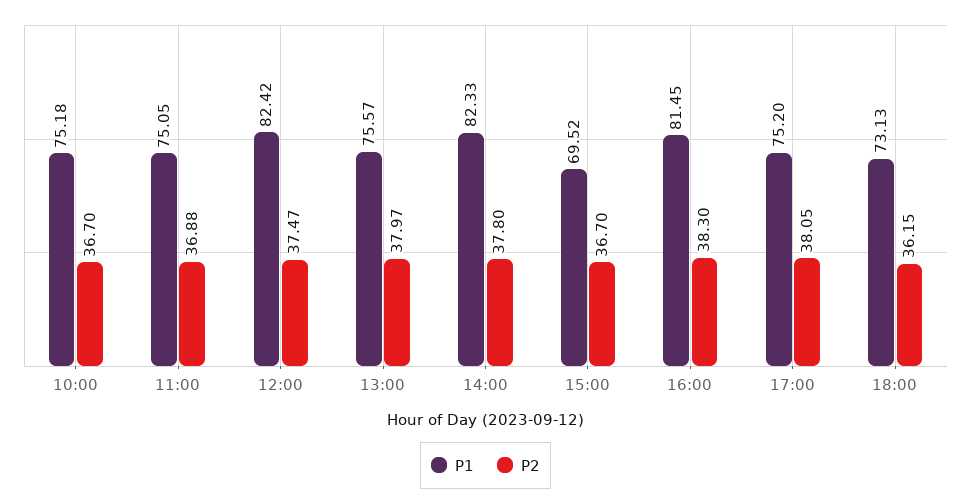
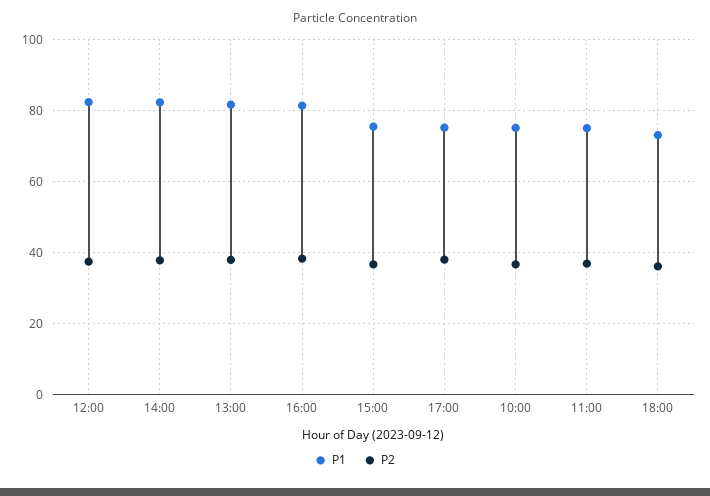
  {
    "P1": {
      "10:00": 75.18,
      "11:00": 75.05,
      "12:00": 82.42,
-     "13:00": 75.57,
+     "13:00": 82,
      "14:00": 82.33,
-     "15:00": 69.52,
+     "15:00": 76,
      "16:00": 81.45,
      "17:00": 75.2,
      "18:00": 73.13
    },
    "P2": {
      "10:00": 36.7,
      "11:00": 36.88,
      "12:00": 37.47,
      "13:00": 37.97,
      "14:00": 37.8,
      "15:00": 36.7,
      "16:00": 38.3,
      "17:00": 38.05,
      "18:00": 36.15
    }
  }

